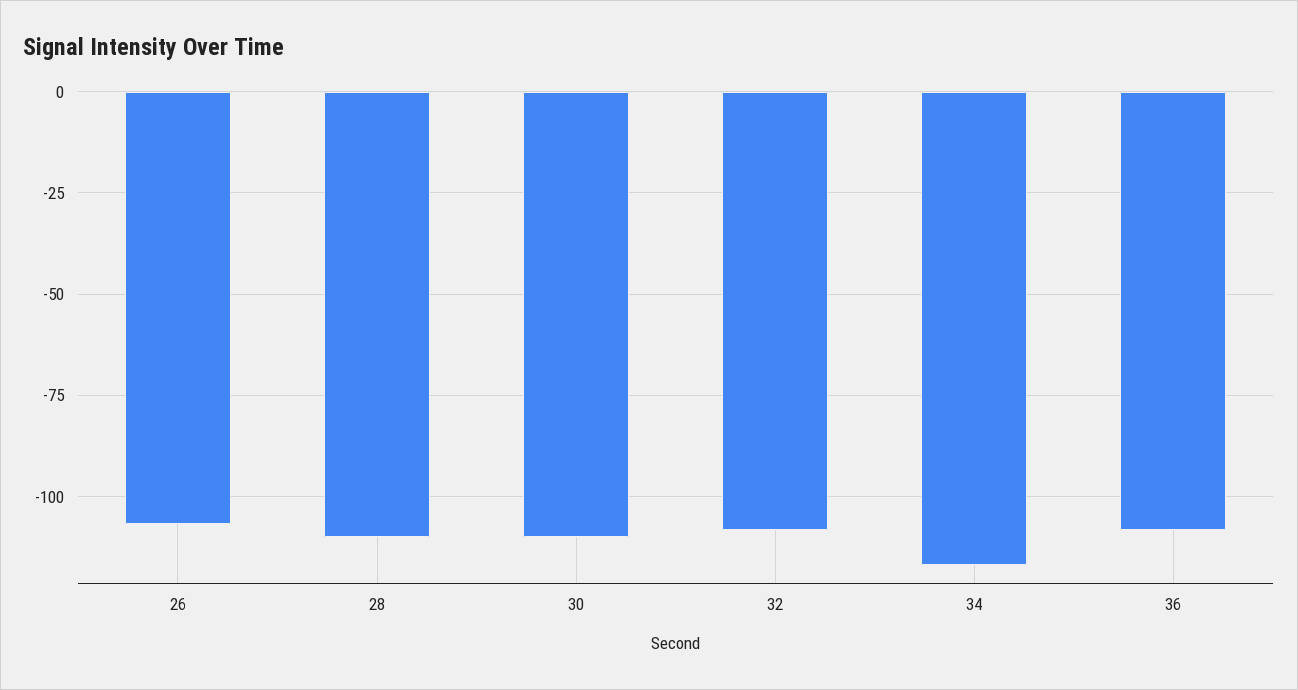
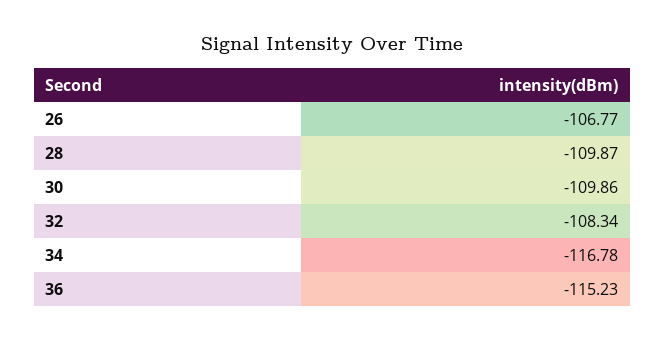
  {
    "26": -106.77,
    "28": -109.87,
    "30": -109.86,
    "32": -108.34,
    "34": -116.78,
-   "36": -107.5
+   "36": -115.23
  }

